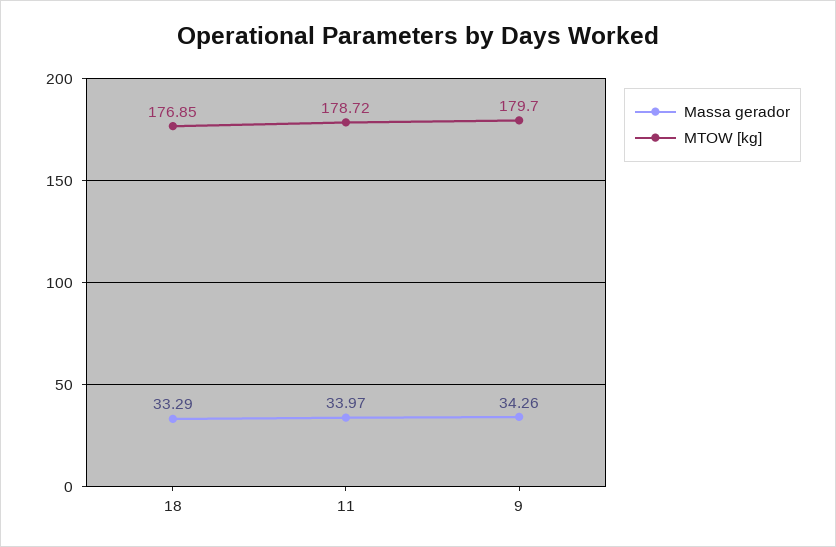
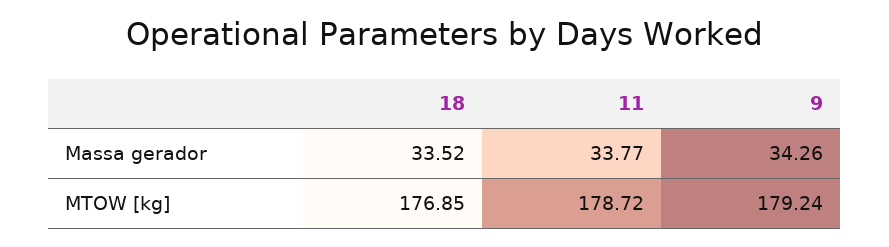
  {
    "Massa gerador": {
-     "18": 33.29,
+     "18": 33.52,
-     "11": 33.97,
+     "11": 33.77,
      "9": 34.26
    },
    "MTOW [kg]": {
      "18": 176.85,
      "11": 178.72,
-     "9": 179.7
+     "9": 179.24
    }
  }

